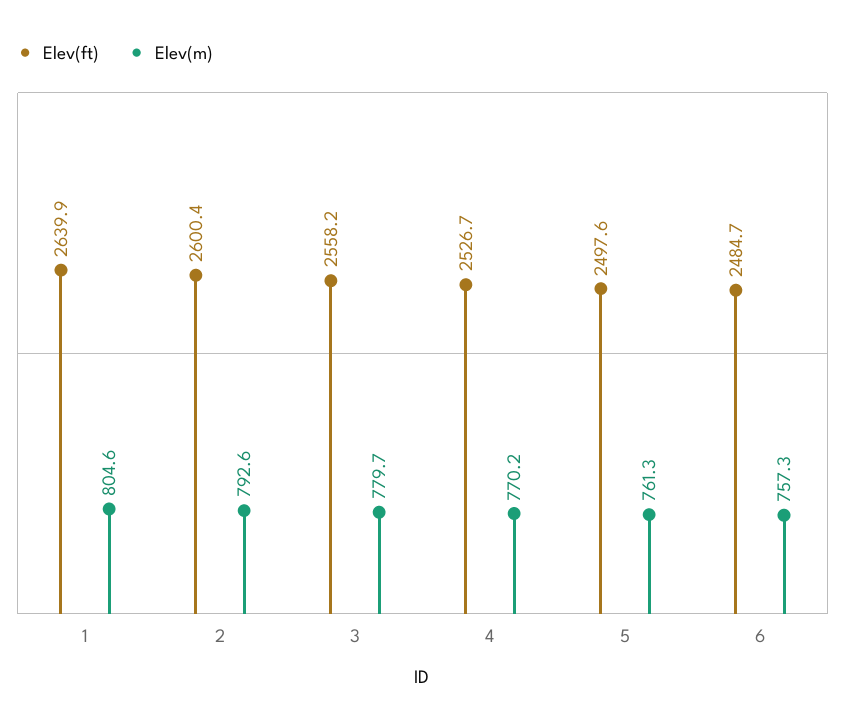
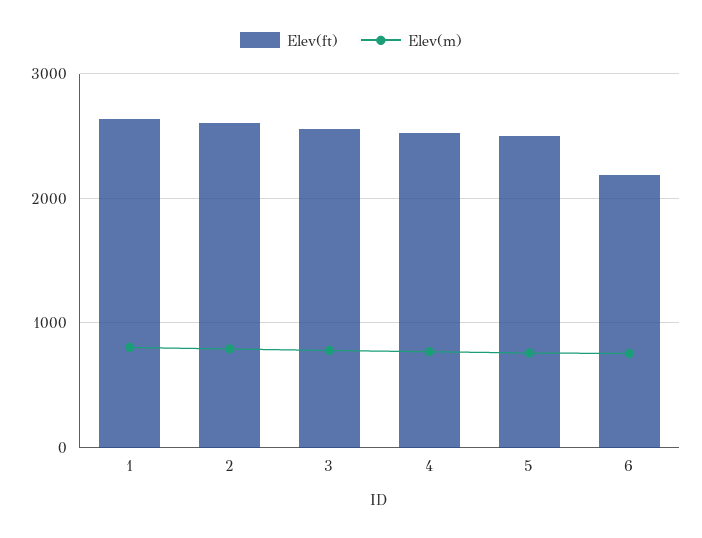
  {
    "Elev(ft)": {
      "1": 2639.9,
      "2": 2600.4,
      "3": 2558.2,
      "4": 2526.7,
      "5": 2497.6,
-     "6": 2484.7
+     "6": 2200
    },
    "Elev(m)": {
      "1": 804.6,
      "2": 792.6,
      "3": 779.7,
      "4": 770.2,
      "5": 761.3,
      "6": 757.3
    }
  }

